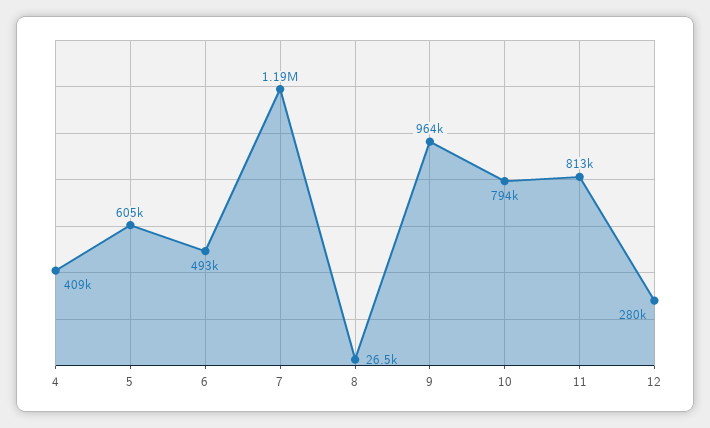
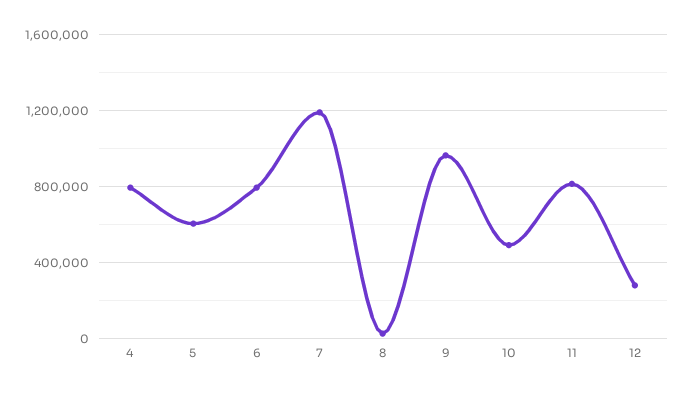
  {
-   "4": 409000,
+   "4": 800000,
    "5": 605000,
-   "6": 493000,
+   "6": 800000,
    "7": 1190000,
    "8": 26500,
    "9": 964000,
-   "10": 794000,
+   "10": 500000,
    "11": 813000,
    "12": 280000
  }

